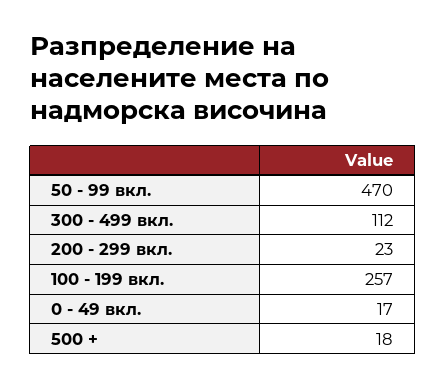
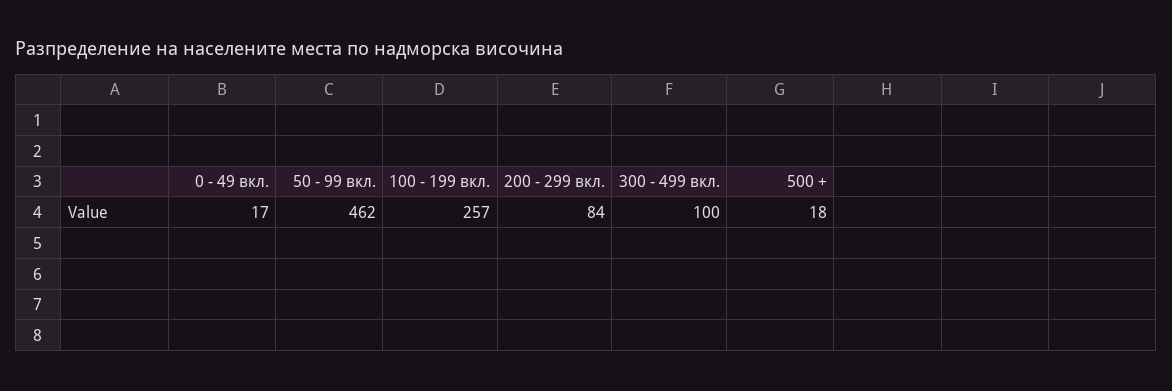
  {
-   "50 - 99 вкл.": 470,
+   "50 - 99 вкл.": 462,
-   "300 - 499 вкл.": 112,
+   "300 - 499 вкл.": 100,
-   "200 - 299 вкл.": 23,
+   "200 - 299 вкл.": 84,
    "100 - 199 вкл.": 257,
    "0 - 49 вкл.": 17,
    "500 +": 18
  }

